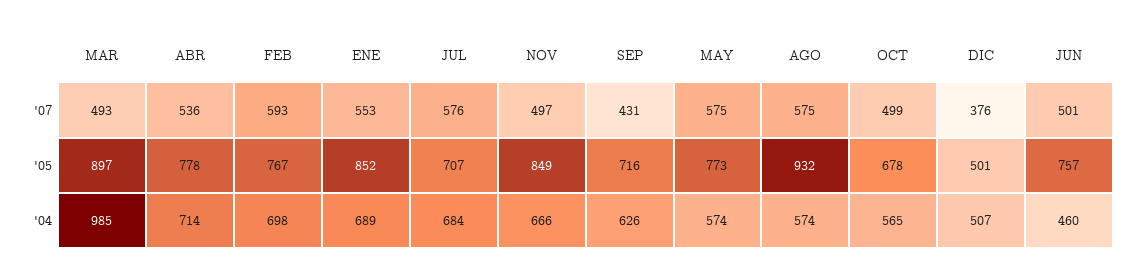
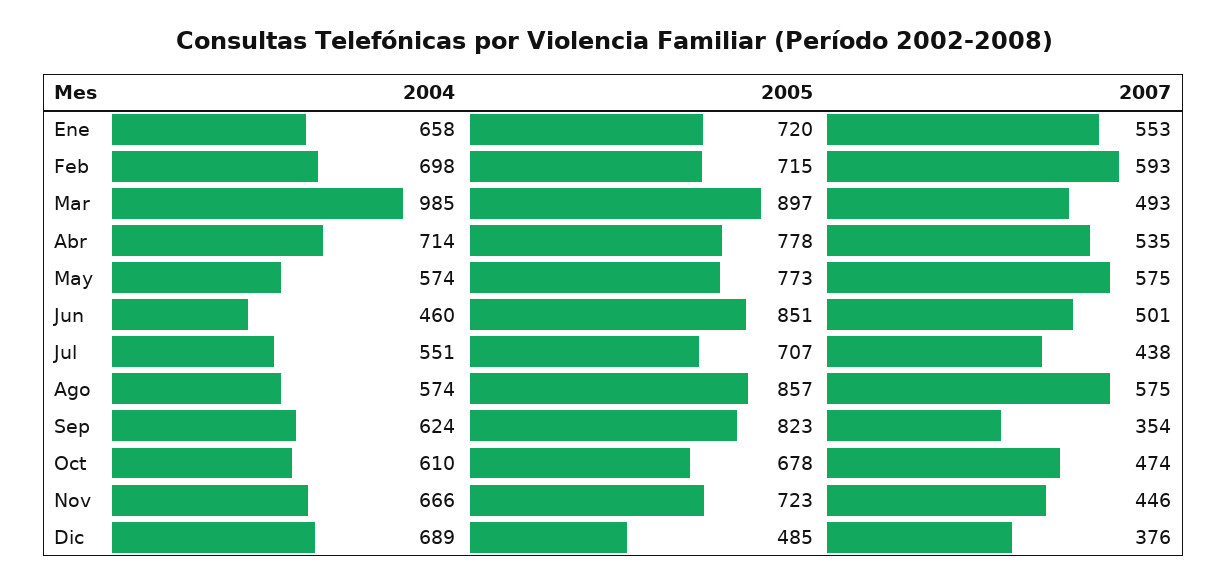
  {
    "MAR": {
      "'07": 493,
      "'05": 897,
      "'04": 985
    },
    "ABR": {
-     "'07": 536,
+     "'07": 535,
      "'05": 778,
      "'04": 714
    },
    "FEB": {
      "'07": 593,
-     "'05": 767,
+     "'05": 715,
      "'04": 698
    },
    "ENE": {
      "'07": 553,
-     "'05": 852,
+     "'05": 720,
-     "'04": 689
+     "'04": 658
    },
    "JUL": {
-     "'07": 576,
+     "'07": 438,
      "'05": 707,
-     "'04": 684
+     "'04": 551
    },
    "NOV": {
-     "'07": 497,
+     "'07": 446,
-     "'05": 849,
+     "'05": 723,
      "'04": 666
    },
    "SEP": {
-     "'07": 431,
+     "'07": 354,
-     "'05": 716,
+     "'05": 823,
-     "'04": 626
+     "'04": 624
    },
    "MAY": {
      "'07": 575,
      "'05": 773,
      "'04": 574
    },
    "AGO": {
      "'07": 575,
-     "'05": 932,
+     "'05": 857,
      "'04": 574
    },
    "OCT": {
-     "'07": 499,
+     "'07": 474,
      "'05": 678,
-     "'04": 565
+     "'04": 610
    },
    "DIC": {
      "'07": 376,
-     "'05": 501,
+     "'05": 485,
-     "'04": 507
+     "'04": 689
    },
    "JUN": {
      "'07": 501,
-     "'05": 757,
+     "'05": 851,
      "'04": 460
    }
  }

